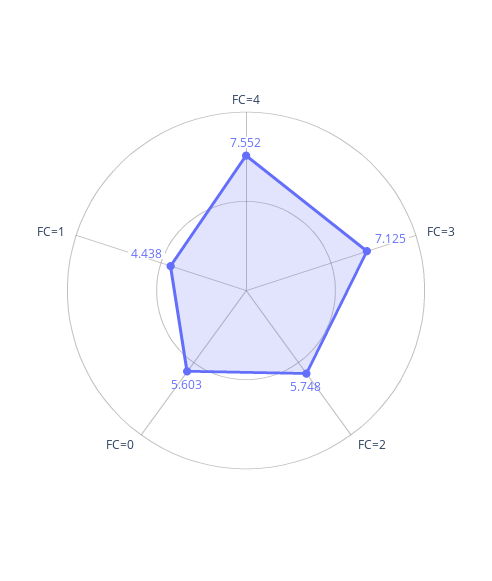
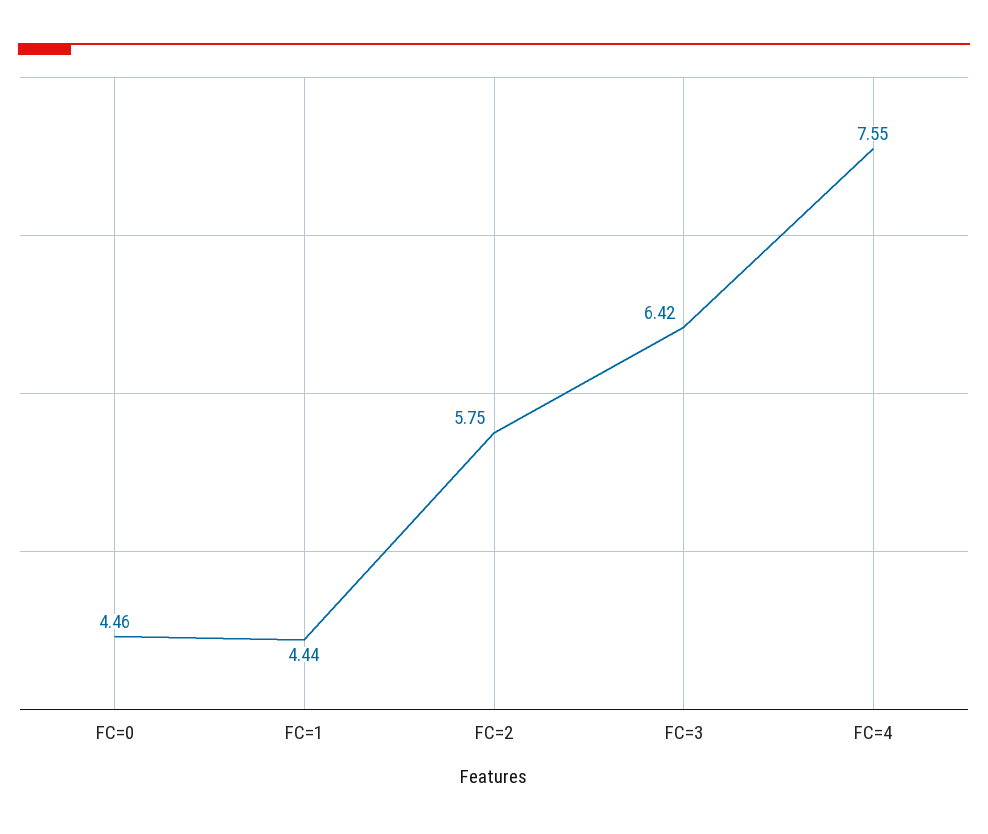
  {
    "FC=4": 7.552,
-   "FC=3": 7.125,
+   "FC=3": 6.42,
    "FC=2": 5.748,
-   "FC=0": 5.603,
+   "FC=0": 4.46,
    "FC=1": 4.438
  }

